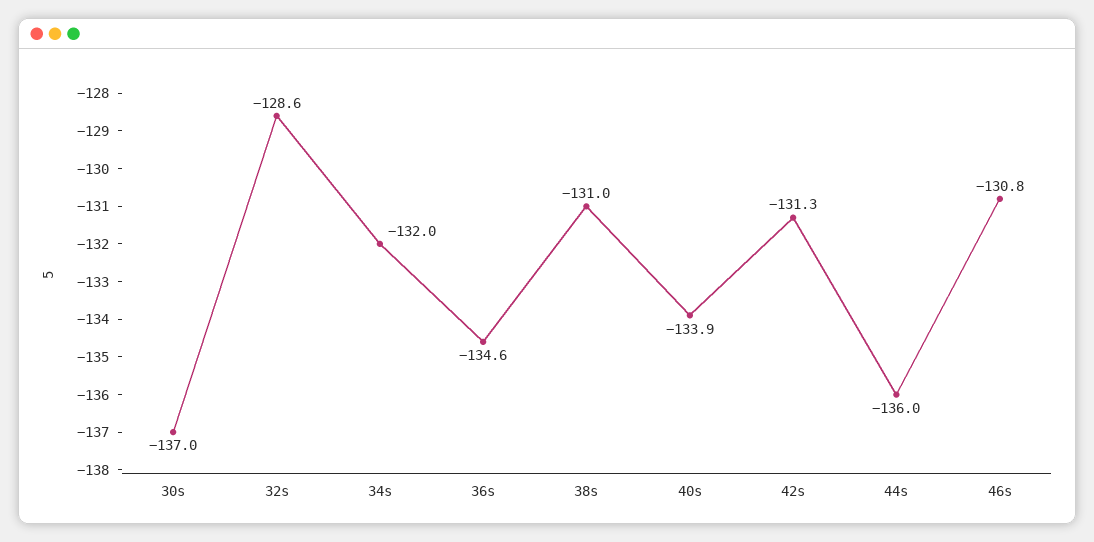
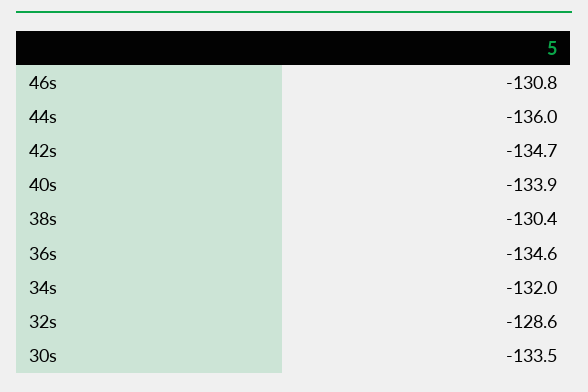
  {
-   "30s": -137,
+   "30s": -133.5,
    "32s": -128.6,
    "34s": -132,
    "36s": -134.6,
-   "38s": -131,
+   "38s": -130.4,
    "40s": -133.9,
-   "42s": -131.3,
+   "42s": -134.7,
    "44s": -136,
    "46s": -130.8
  }

